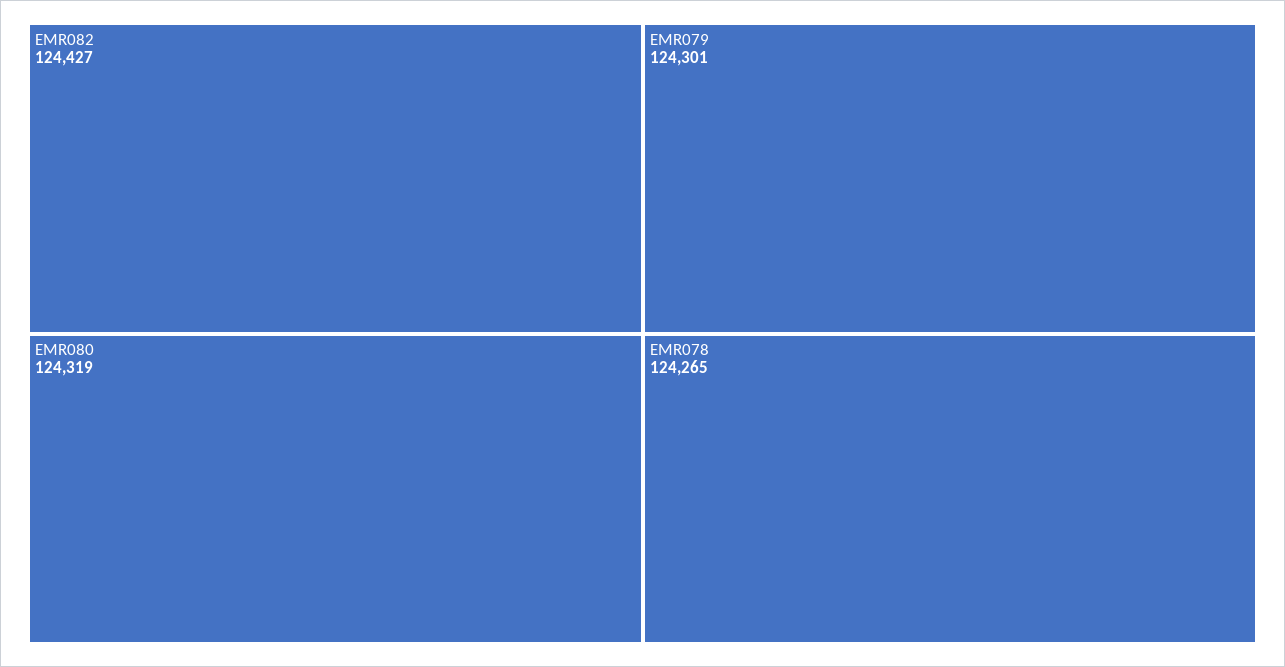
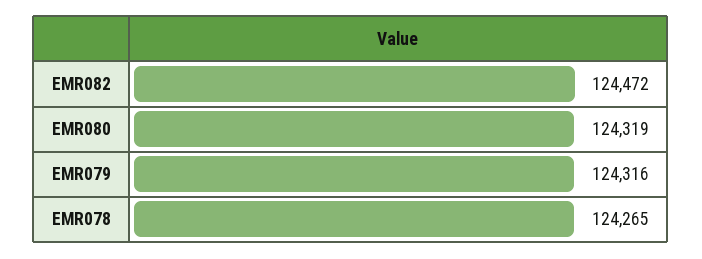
  {
-   "EMR082": 124427,
+   "EMR082": 124472,
    "EMR080": 124319,
-   "EMR079": 124301,
+   "EMR079": 124316,
    "EMR078": 124265
  }

